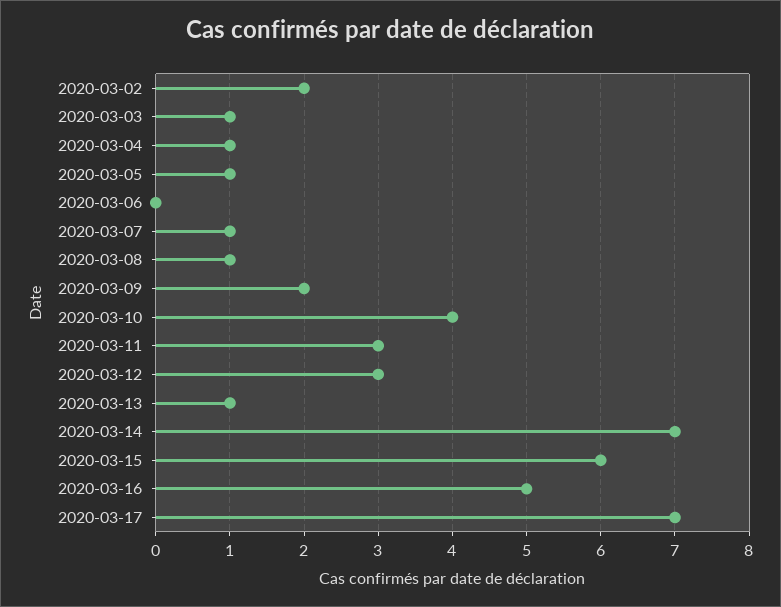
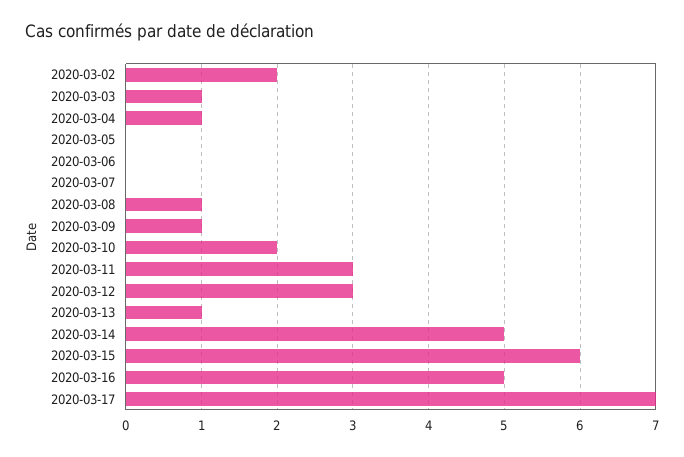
  {
    "2020-03-02": 2,
    "2020-03-03": 1,
    "2020-03-04": 1,
-   "2020-03-05": 1,
+   "2020-03-05": 0,
    "2020-03-06": 0,
-   "2020-03-07": 1,
+   "2020-03-07": 0,
    "2020-03-08": 1,
-   "2020-03-09": 2,
+   "2020-03-09": 1,
-   "2020-03-10": 4,
+   "2020-03-10": 2,
    "2020-03-11": 3,
    "2020-03-12": 3,
    "2020-03-13": 1,
-   "2020-03-14": 7,
+   "2020-03-14": 5,
    "2020-03-15": 6,
    "2020-03-16": 5,
    "2020-03-17": 7
  }

